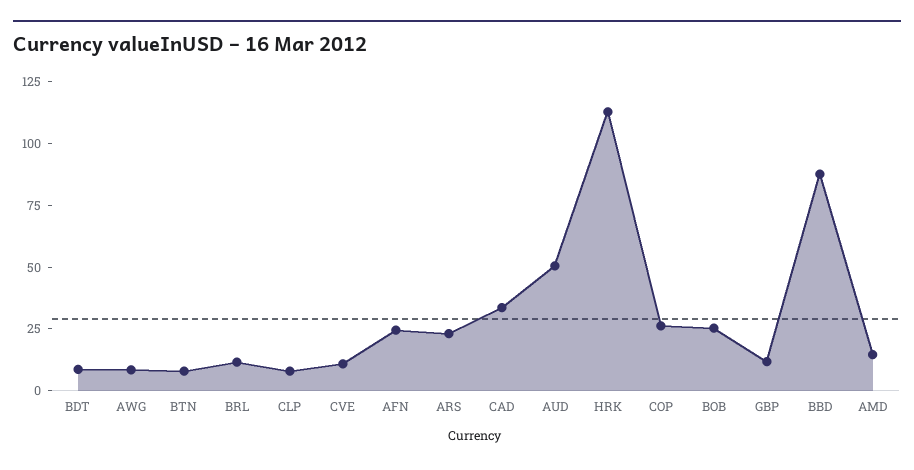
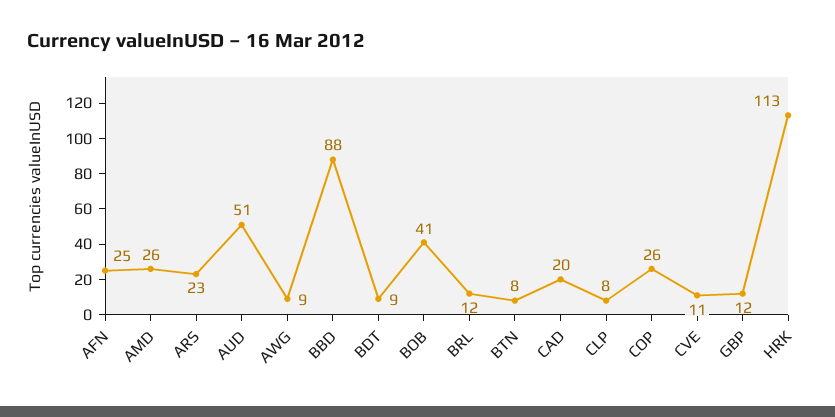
  {
    "BDT": 9,
    "AWG": 9,
    "BTN": 8,
    "BRL": 12,
    "CLP": 8,
    "CVE": 11,
    "AFN": 25,
    "ARS": 23,
-   "CAD": 35,
+   "CAD": 20,
    "AUD": 51,
    "HRK": 113,
    "COP": 26,
-   "BOB": 25,
+   "BOB": 41,
    "GBP": 12,
    "BBD": 88,
-   "AMD": 15
+   "AMD": 26
  }

